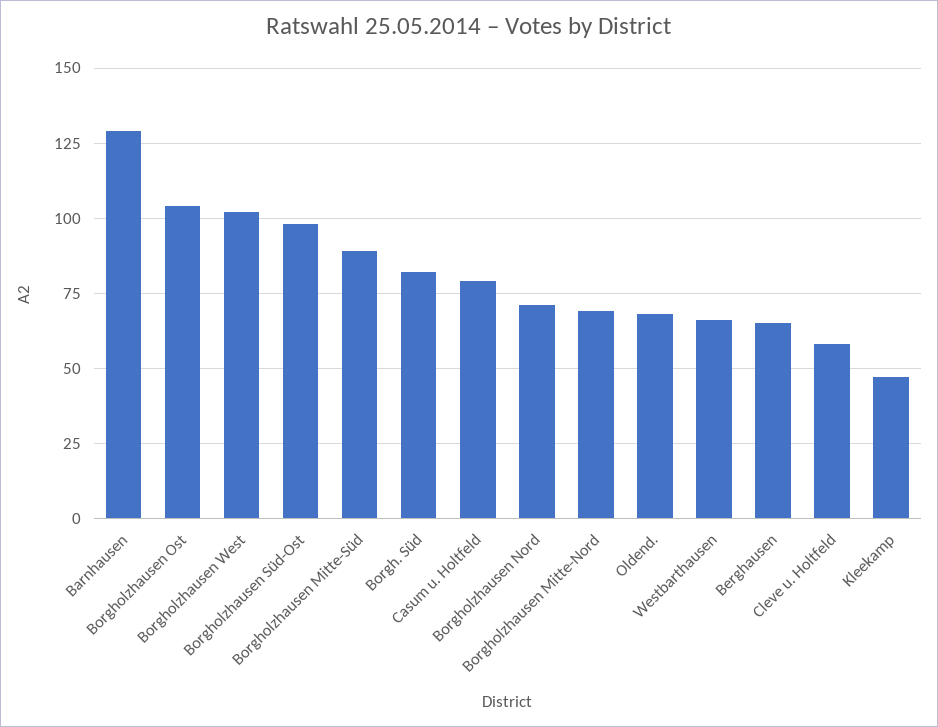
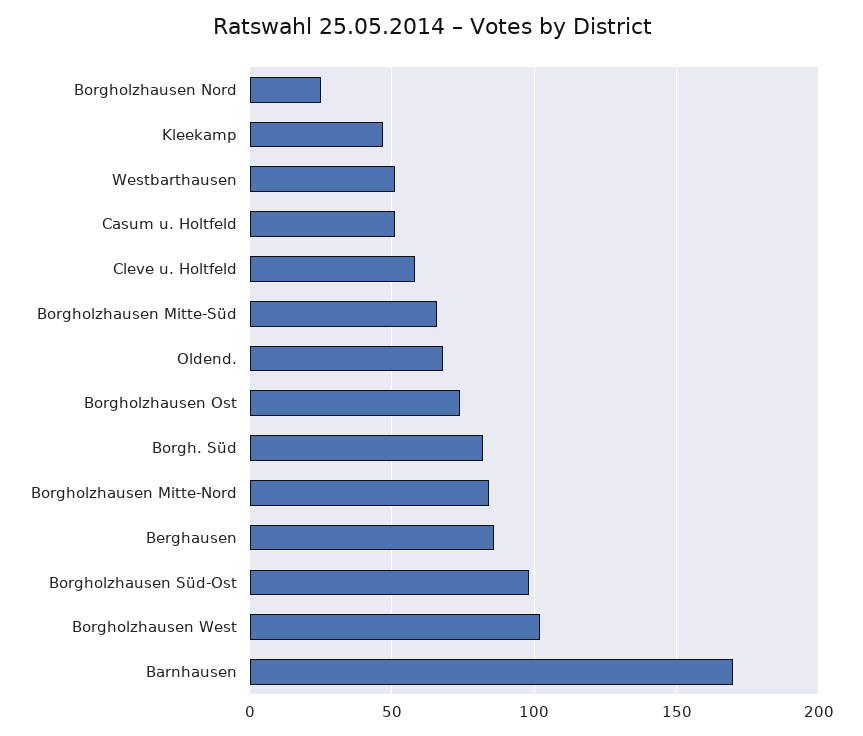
  {
-   "Barnhausen": 130,
+   "Barnhausen": 170,
-   "Borgholzhausen Ost": 105,
+   "Borgholzhausen Ost": 75,
    "Borgholzhausen West": 100,
    "Borgholzhausen Süd-Ost": 100,
-   "Borgholzhausen Mitte-Süd": 90,
+   "Borgholzhausen Mitte-Süd": 65,
    "Borgh. Süd": 80,
-   "Casum u. Holtfeld": 80,
+   "Casum u. Holtfeld": 50,
-   "Borgholzhausen Nord": 70,
+   "Borgholzhausen Nord": 25,
-   "Borgholzhausen Mitte-Nord": 70,
+   "Borgholzhausen Mitte-Nord": 85,
    "Oldend.": 70,
-   "Westbarthausen": 65,
+   "Westbarthausen": 50,
-   "Berghausen": 65,
+   "Berghausen": 85,
    "Cleve u. Holtfeld": 60,
    "Kleekamp": 45
  }

